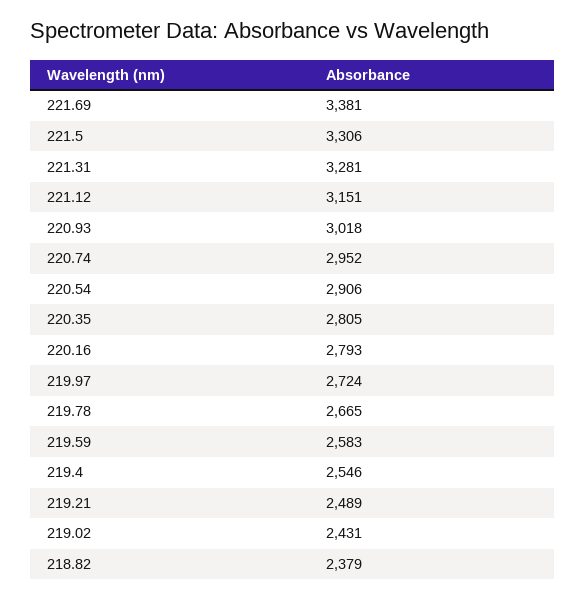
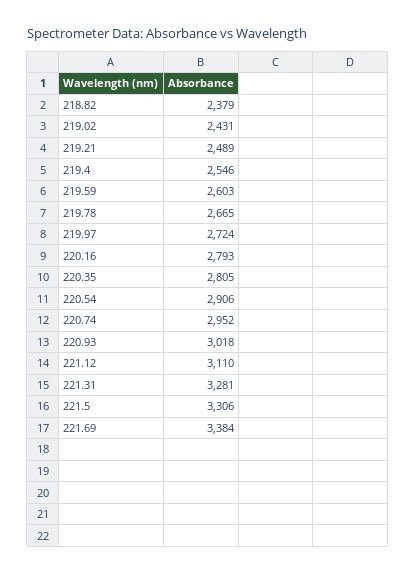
  {
-   "221.69": 3381,
+   "221.69": 3384,
    "221.5": 3306,
    "221.31": 3281,
-   "221.12": 3151,
+   "221.12": 3110,
    "220.93": 3018,
    "220.74": 2952,
    "220.54": 2906,
    "220.35": 2805,
    "220.16": 2793,
    "219.97": 2724,
    "219.78": 2665,
-   "219.59": 2583,
+   "219.59": 2603,
    "219.4": 2546,
    "219.21": 2489,
    "219.02": 2431,
    "218.82": 2379
  }

